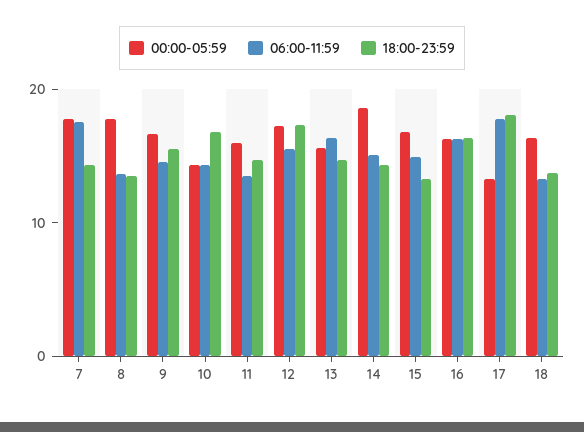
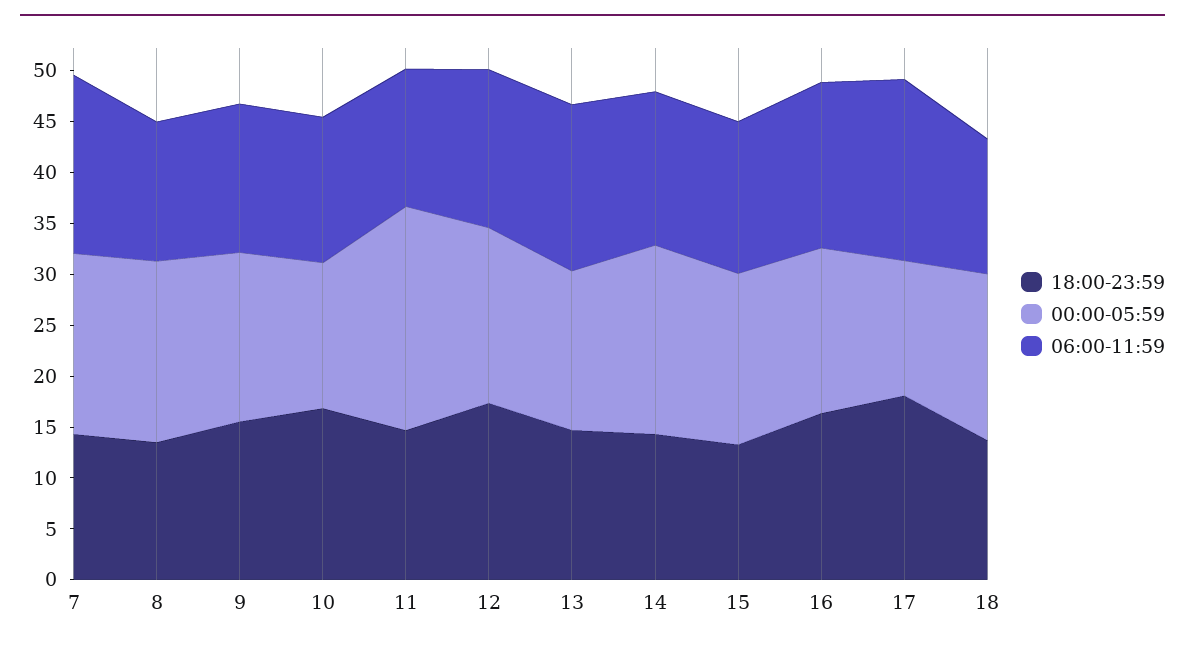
  {
    "00:00-05:59": {
      "7": 18,
      "8": 18,
      "9": 17,
      "10": 14,
-     "11": 16,
+     "11": 22,
      "12": 17,
      "13": 16,
      "14": 19,
      "15": 17,
      "16": 16,
      "17": 13,
      "18": 16
    },
    "06:00-11:59": {
      "7": 18,
      "8": 14,
      "9": 15,
      "10": 14,
      "11": 14,
      "12": 16,
      "13": 16,
      "14": 15,
      "15": 15,
      "16": 16,
      "17": 18,
      "18": 13
    },
    "18:00-23:59": {
      "7": 14,
      "8": 14,
      "9": 16,
      "10": 17,
      "11": 15,
      "12": 17,
      "13": 15,
      "14": 14,
      "15": 13,
      "16": 16,
      "17": 18,
      "18": 14
    }
  }

